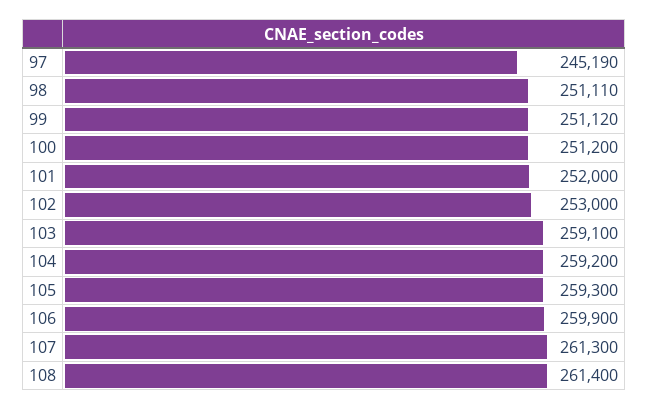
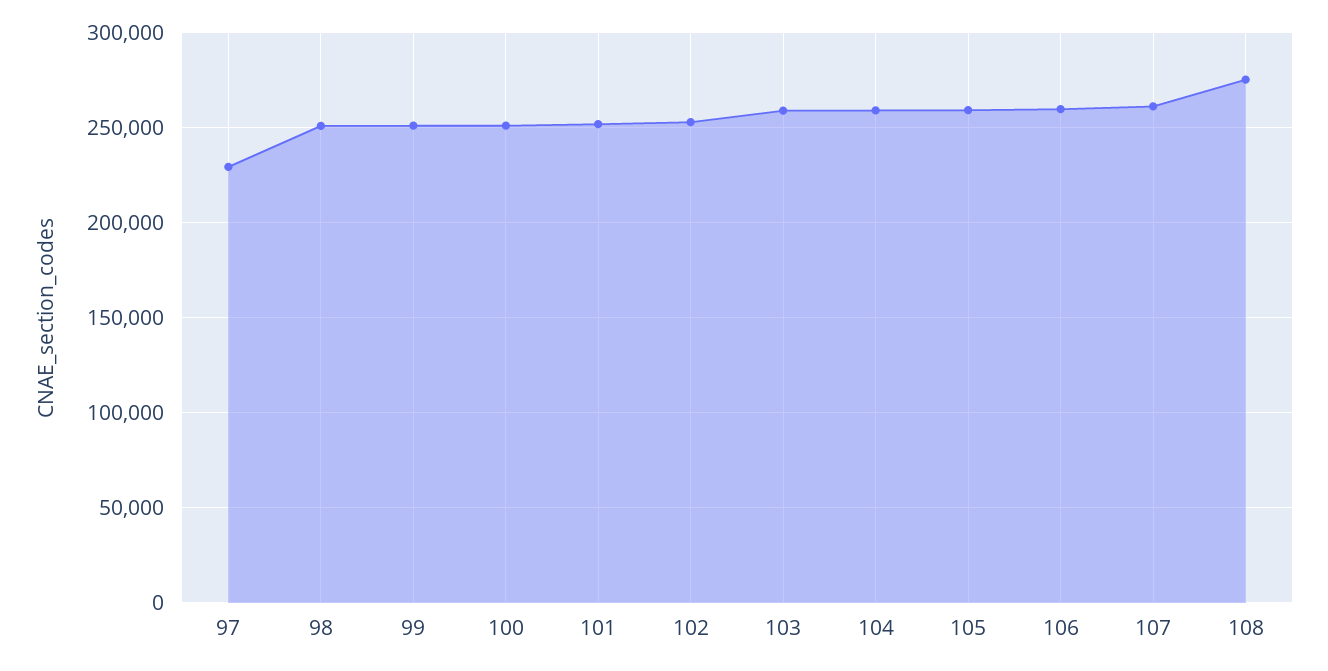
  {
-   "97": 245190,
+   "97": 230000,
    "98": 251110,
    "99": 251120,
    "100": 251200,
    "101": 252000,
    "102": 253000,
    "103": 259100,
    "104": 259200,
    "105": 259300,
    "106": 259900,
    "107": 261300,
-   "108": 261400
+   "108": 275000
  }

